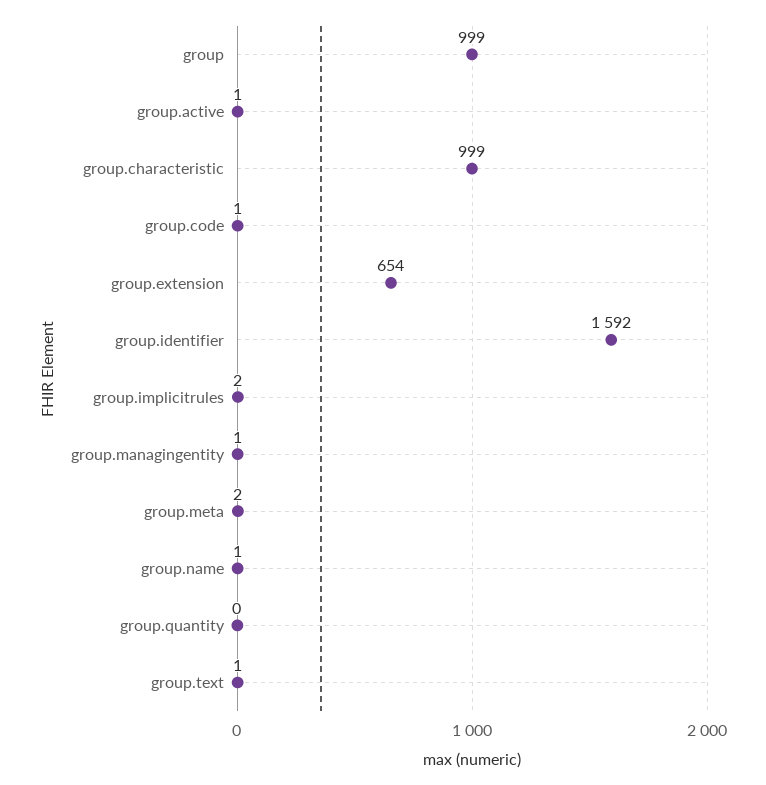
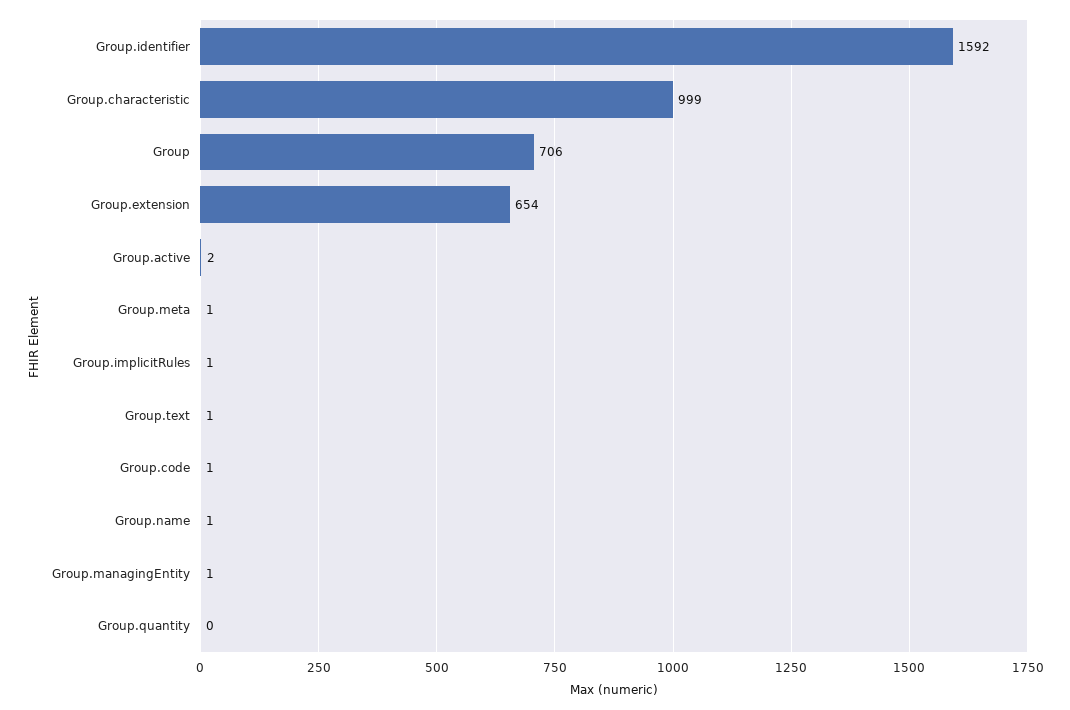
  {
-   "group": 999,
+   "group": 706,
-   "group.active": 1,
+   "group.active": 2,
    "group.characteristic": 999,
    "group.code": 1,
    "group.extension": 654,
    "group.identifier": 1592,
-   "group.implicitrules": 2,
+   "group.implicitrules": 1,
    "group.managingentity": 1,
-   "group.meta": 2,
+   "group.meta": 1,
    "group.name": 1,
    "group.quantity": 0,
    "group.text": 1
  }

